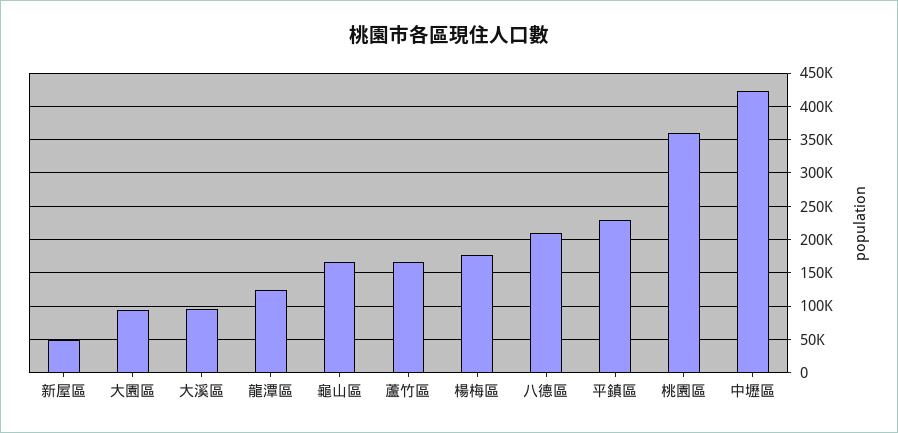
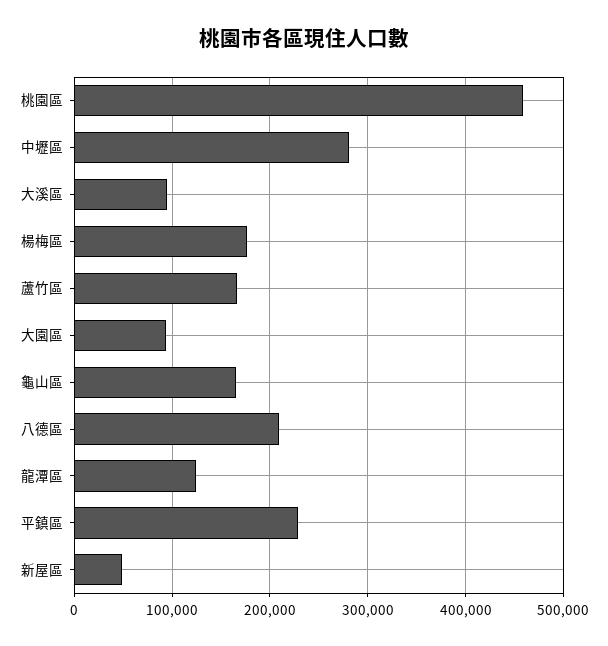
  {
    "新屋區": 50000,
    "大園區": 90000,
    "大溪區": 100000,
    "龍潭區": 120000,
    "龜山區": 170000,
    "蘆竹區": 170000,
    "楊梅區": 180000,
    "八德區": 210000,
    "平鎮區": 230000,
-   "桃園區": 360000,
+   "桃園區": 460000,
-   "中壢區": 420000
+   "中壢區": 280000
  }

